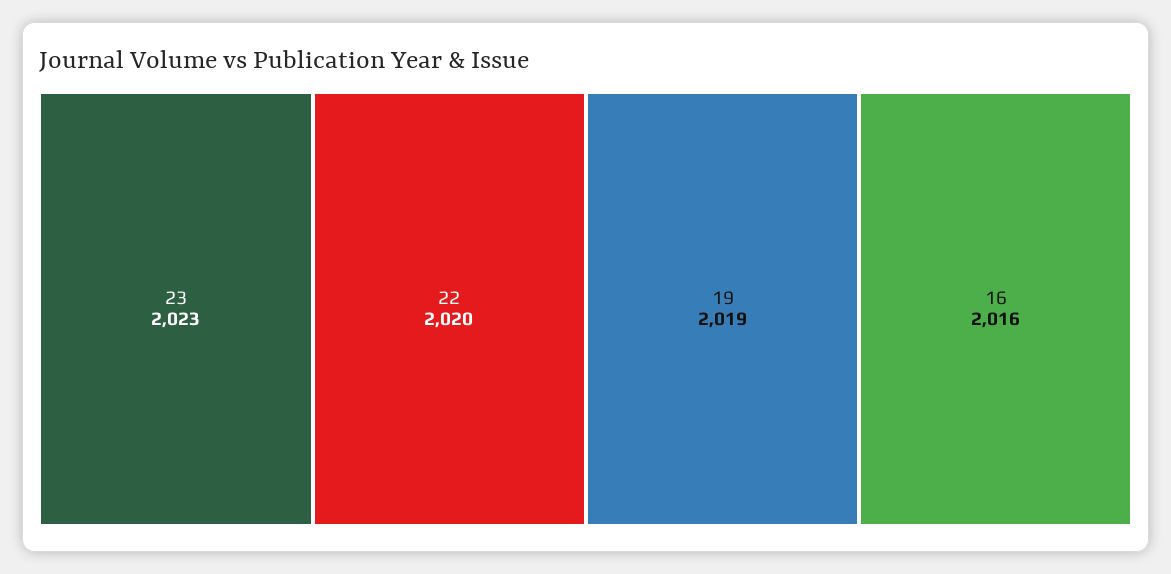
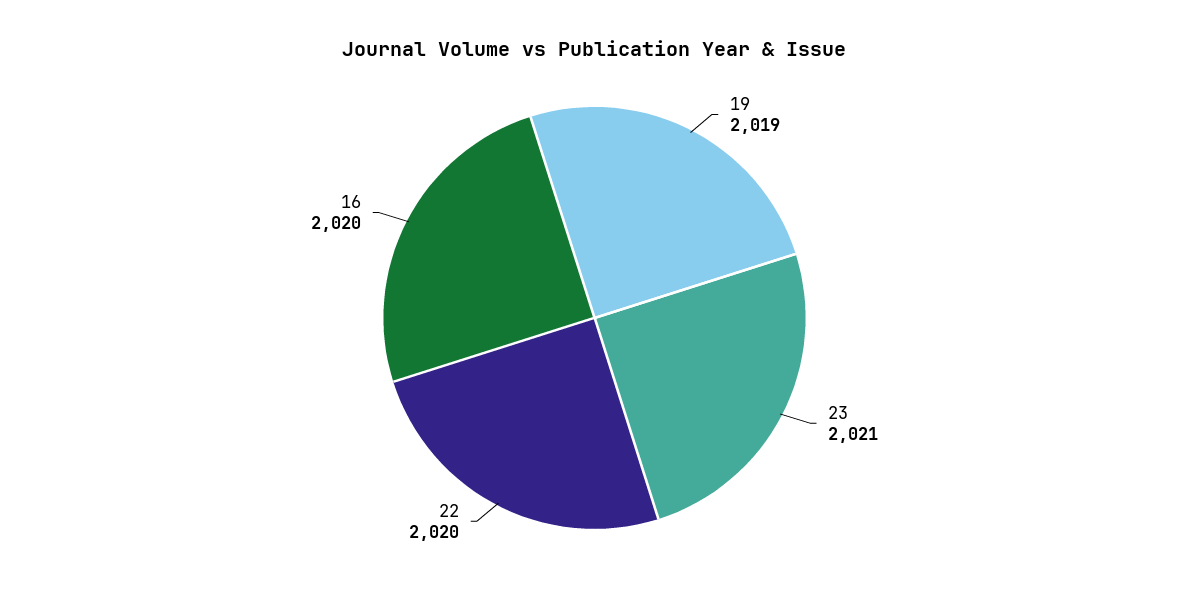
  {
-   "23": 2023,
+   "23": 2021,
    "22": 2020,
    "19": 2019,
-   "16": 2016
+   "16": 2020
  }

